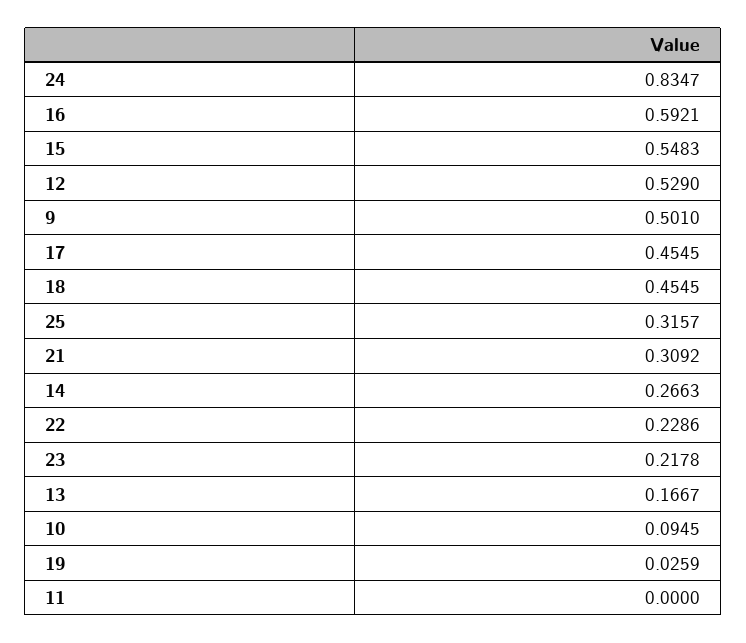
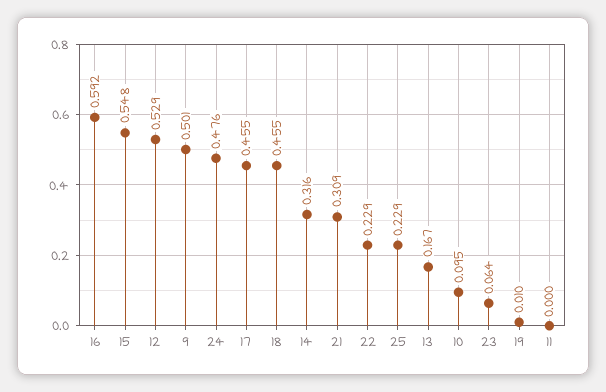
  {
-   "24": 0.8347,
+   "24": 0.476,
    "16": 0.5921,
    "15": 0.5483,
    "12": 0.529,
    "9": 0.501,
    "17": 0.4545,
    "18": 0.4545,
-   "25": 0.3157,
+   "25": 0.229,
    "21": 0.3092,
-   "14": 0.2663,
+   "14": 0.316,
    "22": 0.2286,
-   "23": 0.2178,
+   "23": 0.064,
    "13": 0.1667,
    "10": 0.0945,
-   "19": 0.0259,
+   "19": 0.01,
    "11": 0
  }

